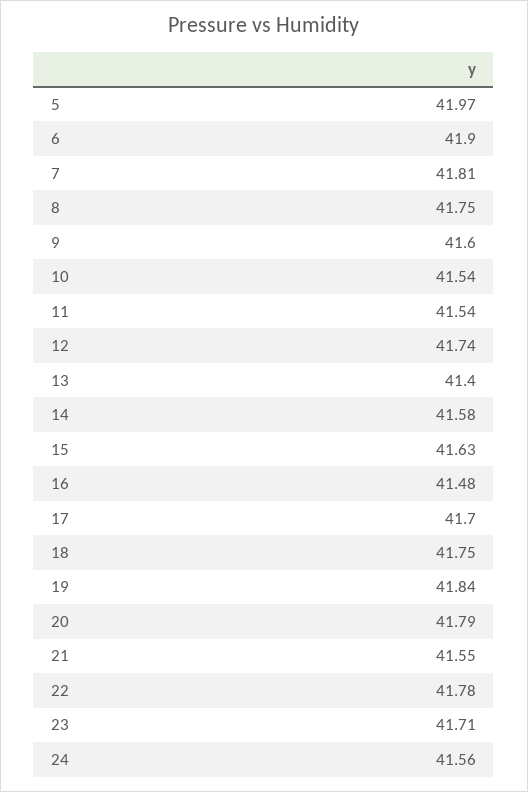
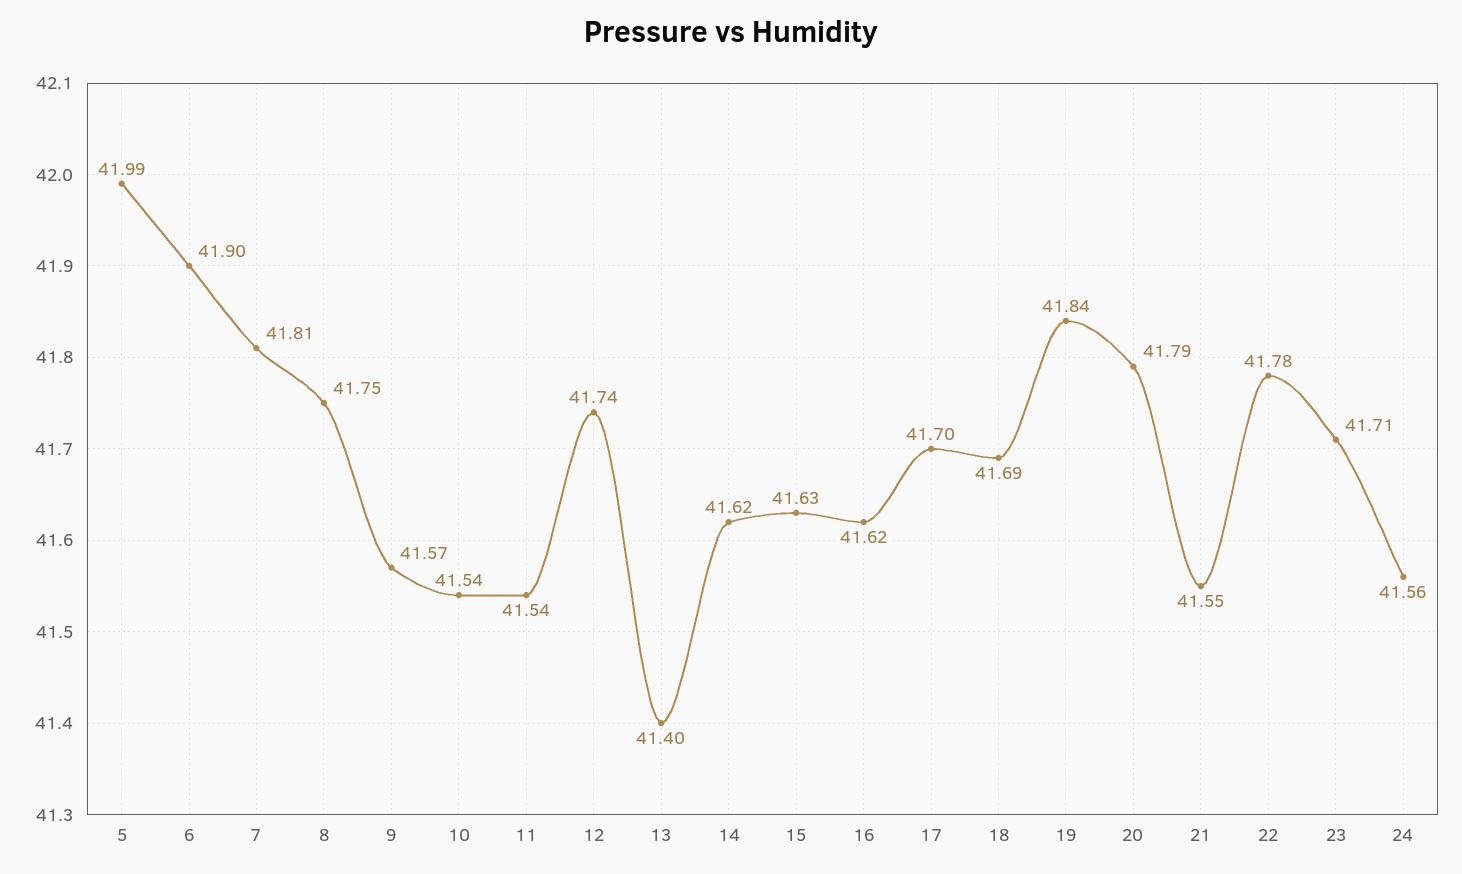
  {
-   "5": 41.97,
+   "5": 41.99,
    "6": 41.9,
    "7": 41.81,
    "8": 41.75,
-   "9": 41.6,
+   "9": 41.57,
    "10": 41.54,
    "11": 41.54,
    "12": 41.74,
    "13": 41.4,
-   "14": 41.58,
+   "14": 41.62,
    "15": 41.63,
-   "16": 41.48,
+   "16": 41.62,
    "17": 41.7,
-   "18": 41.75,
+   "18": 41.69,
    "19": 41.84,
    "20": 41.79,
    "21": 41.55,
    "22": 41.78,
    "23": 41.71,
    "24": 41.56
  }

